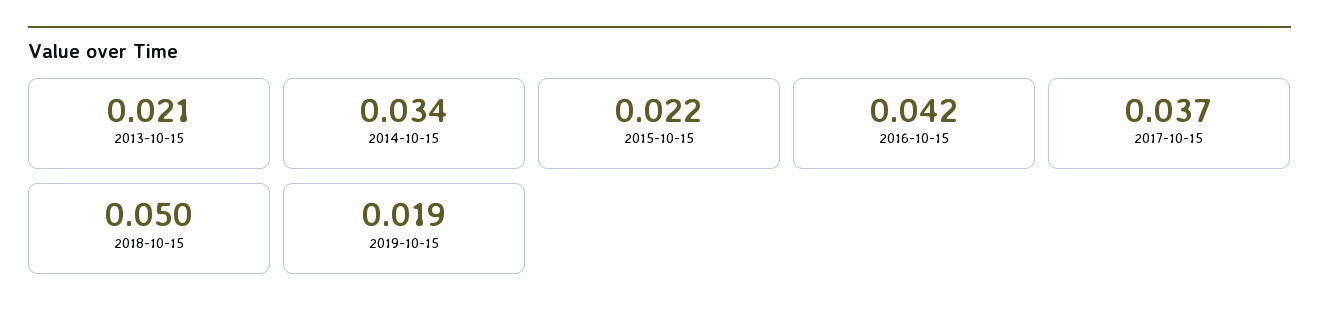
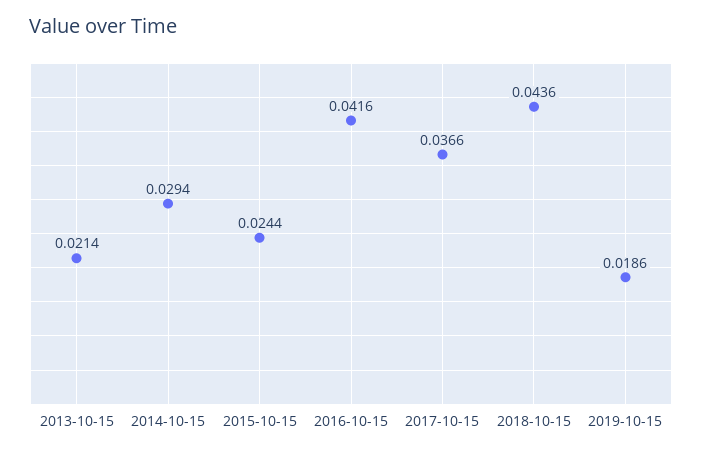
  {
    "2013-10-15": 0.0214,
-   "2014-10-15": 0.034,
+   "2014-10-15": 0.0294,
-   "2015-10-15": 0.022,
+   "2015-10-15": 0.0244,
    "2016-10-15": 0.0416,
    "2017-10-15": 0.0366,
-   "2018-10-15": 0.05,
+   "2018-10-15": 0.0436,
    "2019-10-15": 0.0186
  }

